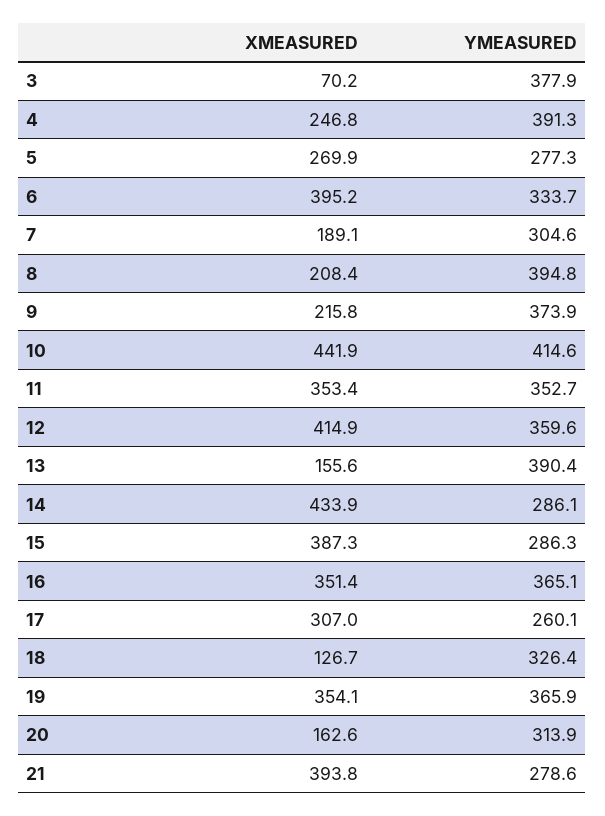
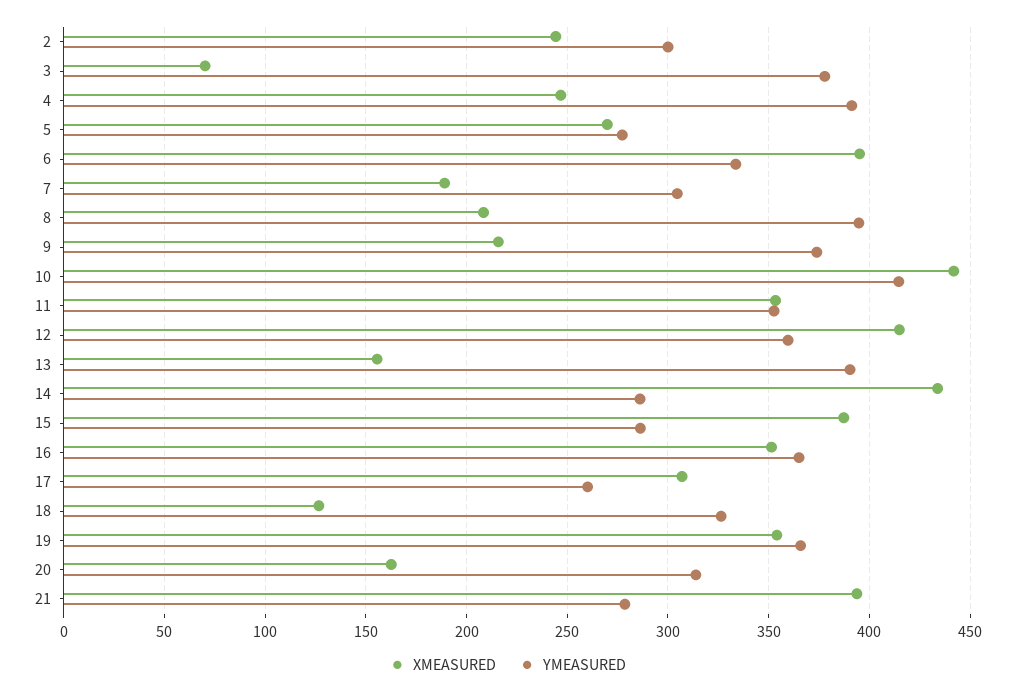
  {
    "XMEASURED": {
      "3": 70.2,
      "4": 246.8,
      "5": 269.9,
      "6": 395.2,
      "7": 189.1,
      "8": 208.4,
      "9": 215.8,
      "10": 441.9,
      "11": 353.4,
      "12": 414.9,
      "13": 155.6,
      "14": 433.9,
      "15": 387.3,
      "16": 351.4,
      "17": 307,
      "18": 126.7,
      "19": 354.1,
      "20": 162.6,
-     "21": 393.8
+     "21": 393.8,
+     "2": 245
    },
    "YMEASURED": {
      "3": 377.9,
      "4": 391.3,
      "5": 277.3,
      "6": 333.7,
      "7": 304.6,
      "8": 394.8,
      "9": 373.9,
      "10": 414.6,
      "11": 352.7,
      "12": 359.6,
      "13": 390.4,
      "14": 286.1,
      "15": 286.3,
      "16": 365.1,
      "17": 260.1,
      "18": 326.4,
      "19": 365.9,
      "20": 313.9,
-     "21": 278.6
+     "21": 278.6,
+     "2": 300
    }
  }

